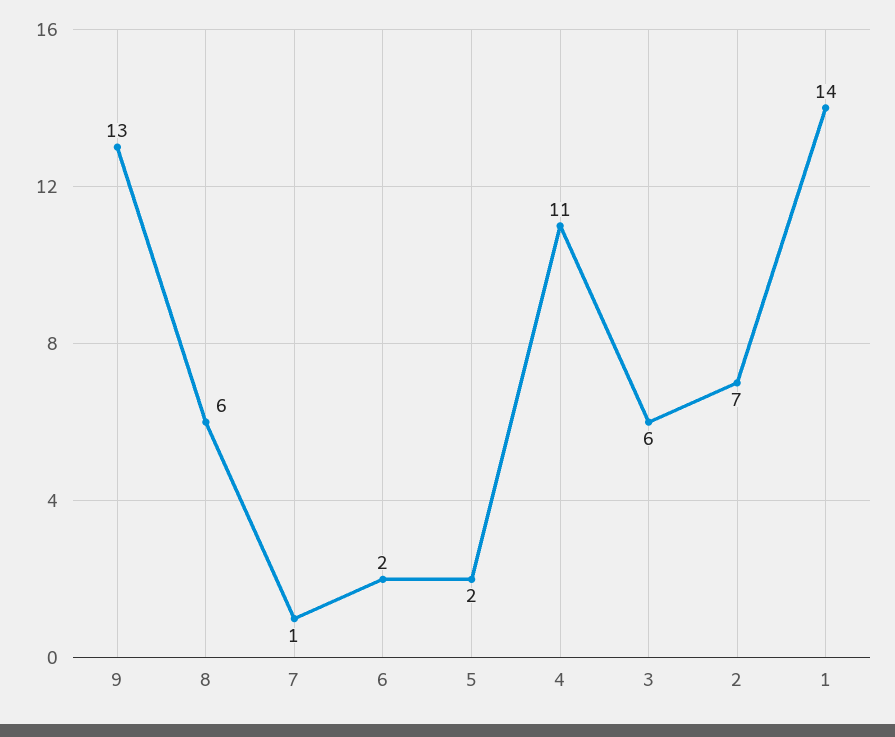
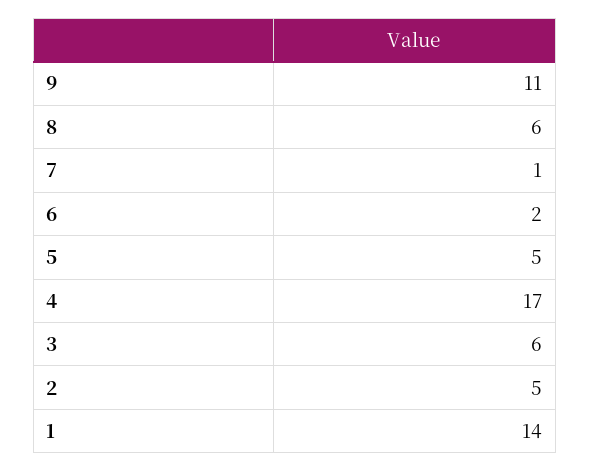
  {
-   "9": 13,
+   "9": 11,
    "8": 6,
    "7": 1,
    "6": 2,
-   "5": 2,
+   "5": 5,
-   "4": 11,
+   "4": 17,
    "3": 6,
-   "2": 7,
+   "2": 5,
    "1": 14
  }

